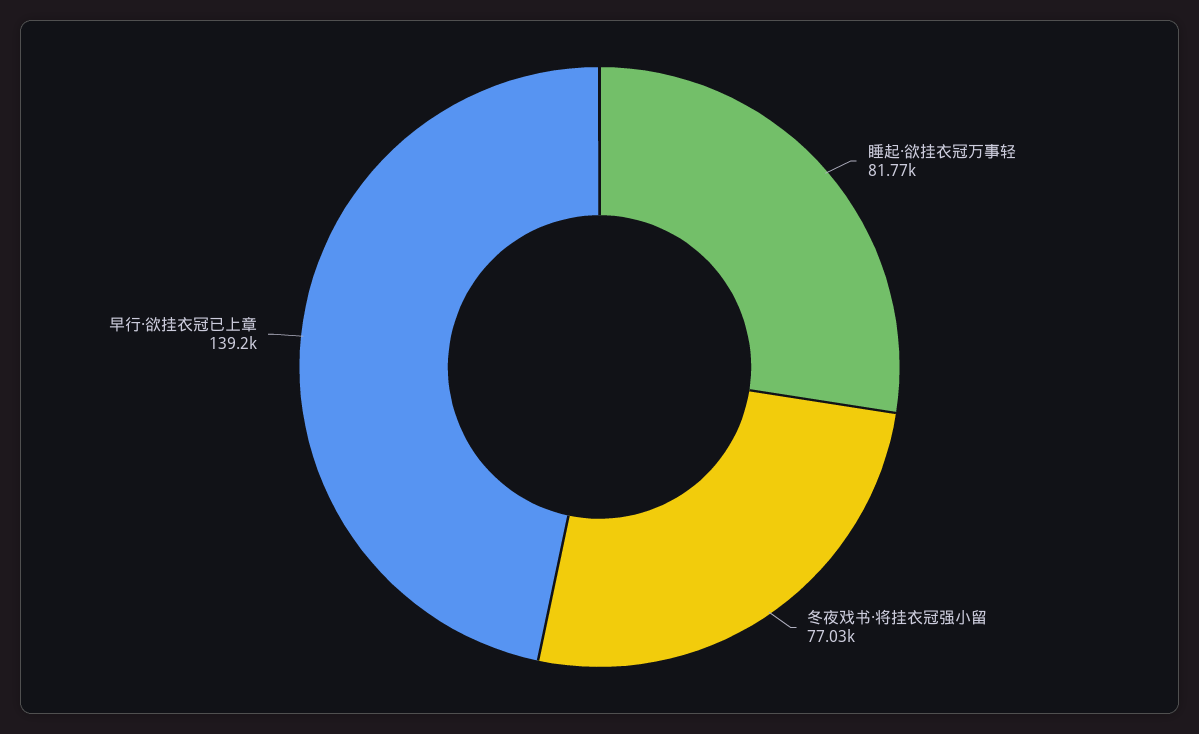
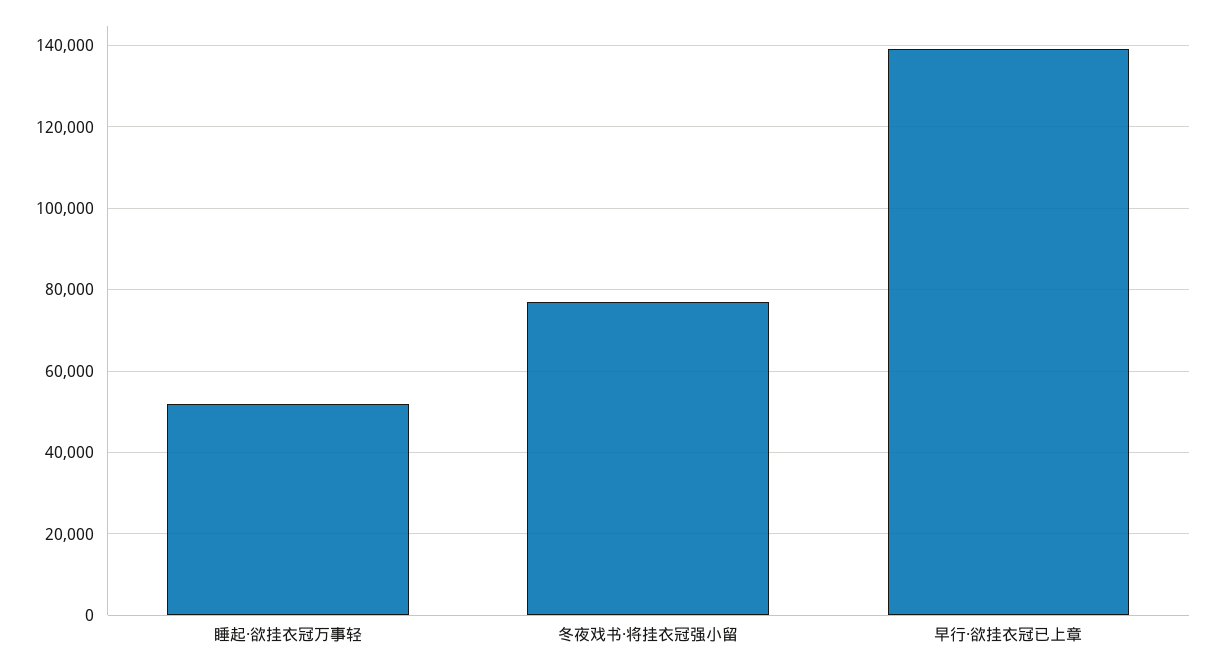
  {
-   "睡起·欲挂衣冠万事轻": 81770,
+   "睡起·欲挂衣冠万事轻": 52000,
    "冬夜戏书·将挂衣冠强小留": 77030,
    "早行·欲挂衣冠已上章": 139200
  }

